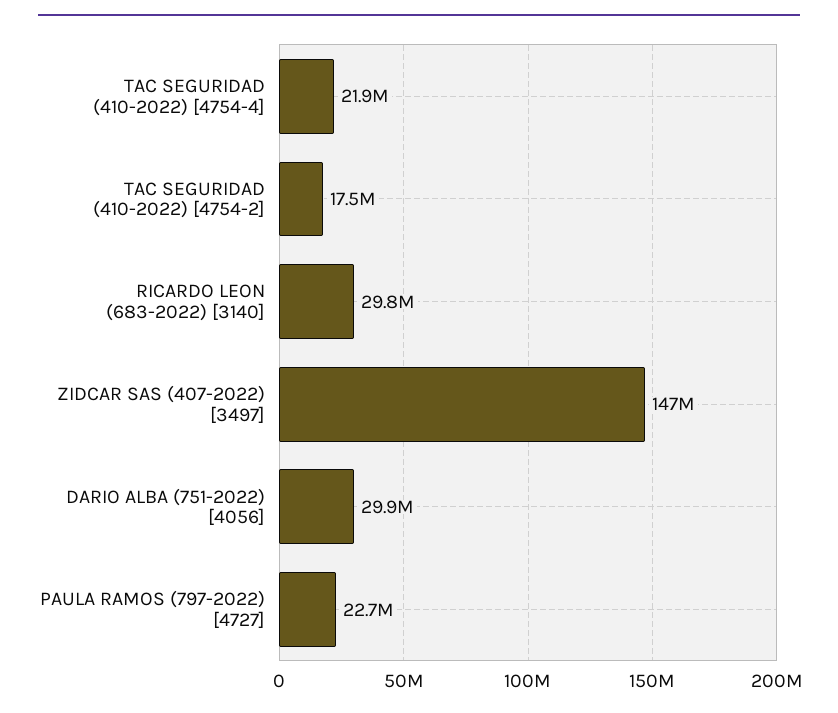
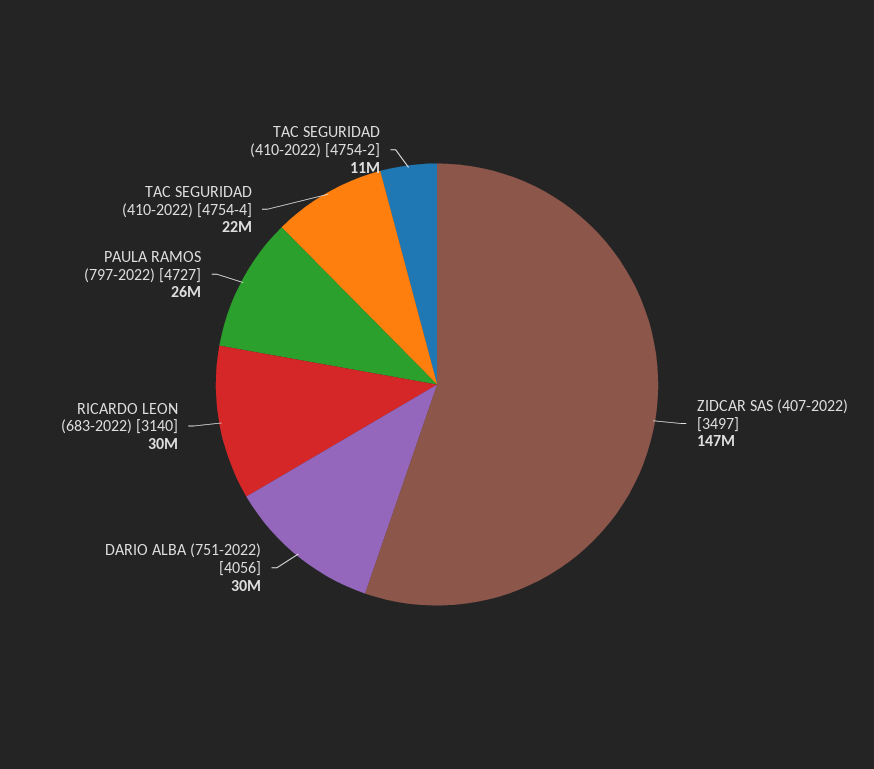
  {
    "TAC SEGURIDAD (410-2022) [4754-4]": 21900000,
-   "TAC SEGURIDAD (410-2022) [4754-2]": 17500000,
+   "TAC SEGURIDAD (410-2022) [4754-2]": 11000000,
    "RICARDO LEON (683-2022) [3140]": 29800000,
    "ZIDCAR SAS (407-2022) [3497]": 147000000,
    "DARIO ALBA (751-2022) [4056]": 29900000,
-   "PAULA RAMOS (797-2022) [4727]": 22700000
+   "PAULA RAMOS (797-2022) [4727]": 26000000
  }

